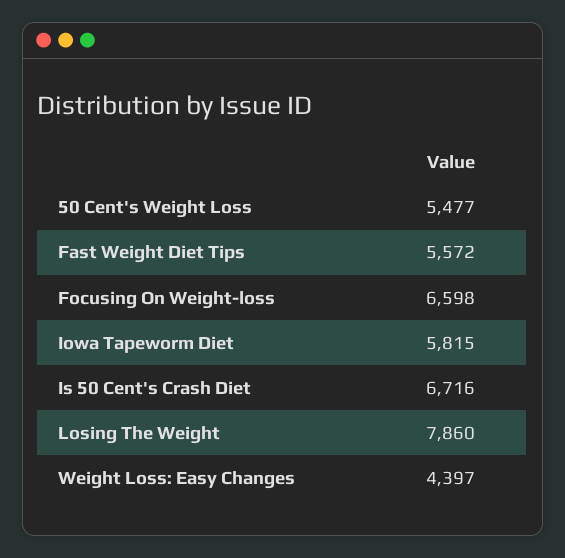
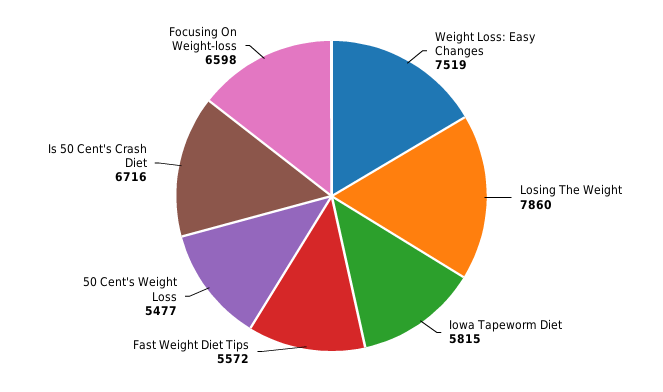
  {
    "50 Cent's Weight Loss": 5477,
    "Fast Weight Diet Tips": 5572,
    "Focusing On Weight-loss": 6598,
    "Iowa Tapeworm Diet": 5815,
    "Is 50 Cent's Crash Diet": 6716,
    "Losing The Weight": 7860,
-   "Weight Loss: Easy Changes": 4397
+   "Weight Loss: Easy Changes": 7519
  }

